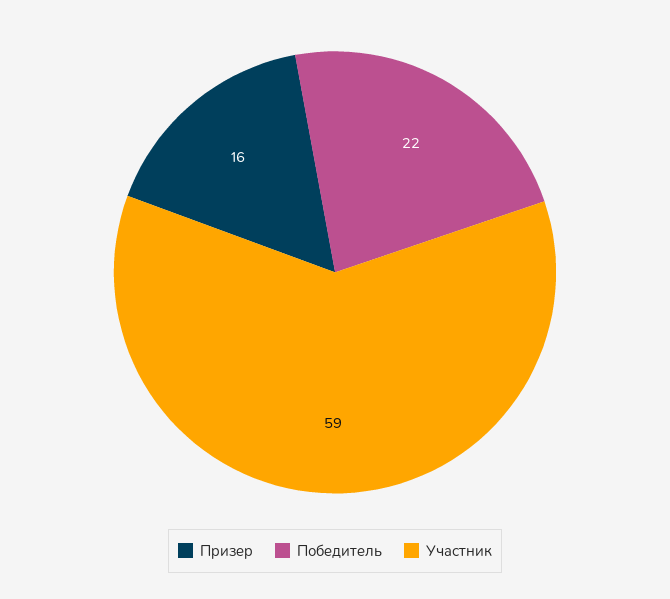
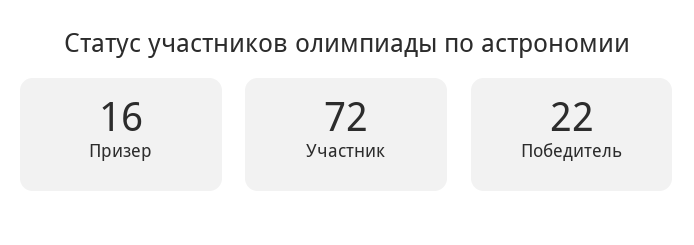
  {
    "Призер": 16,
    "Победитель": 22,
-   "Участник": 59
+   "Участник": 72
  }

